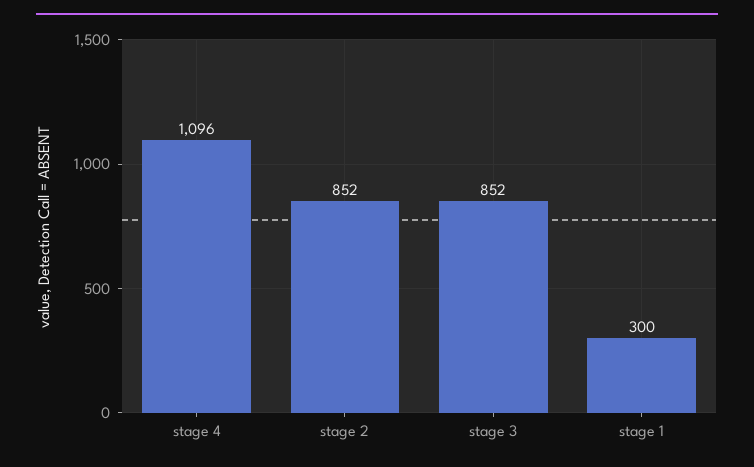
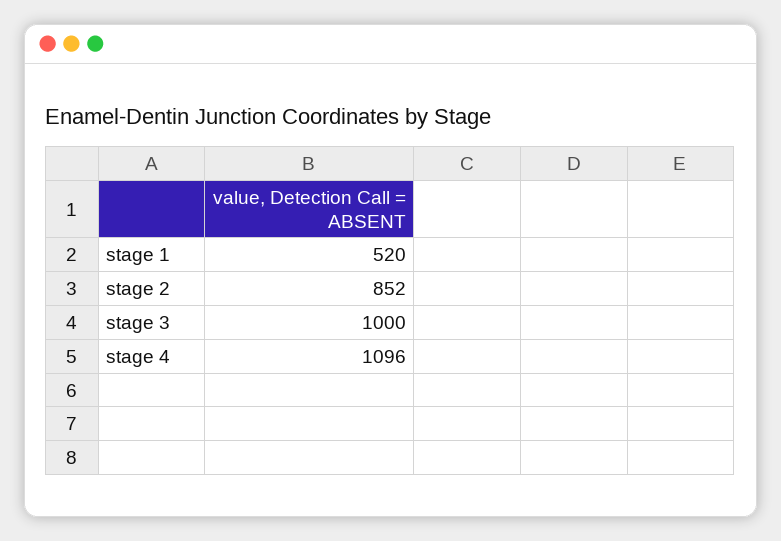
  {
    "stage 4": 1096,
    "stage 2": 852,
-   "stage 3": 852,
+   "stage 3": 1000,
-   "stage 1": 300
+   "stage 1": 520
  }

